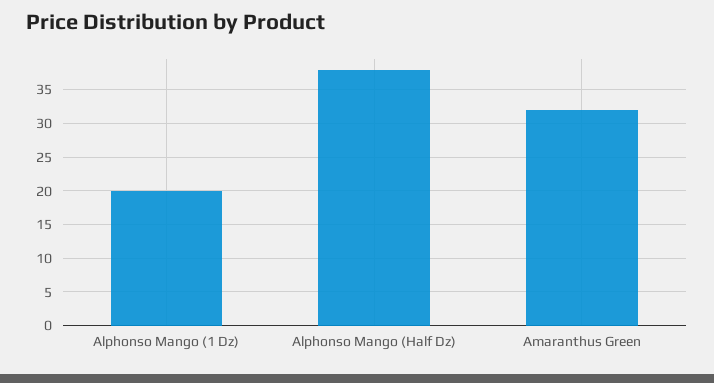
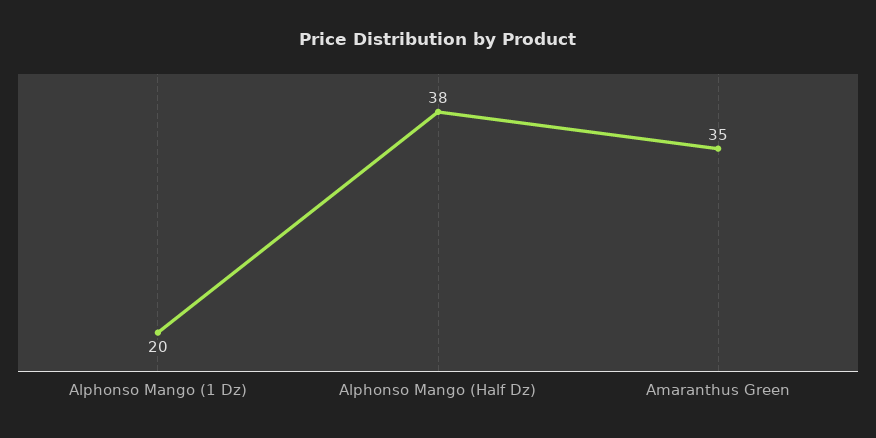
  {
    "Alphonso Mango (1 Dz)": 20,
    "Alphonso Mango (Half Dz)": 38,
-   "Amaranthus Green": 32
+   "Amaranthus Green": 35
  }

